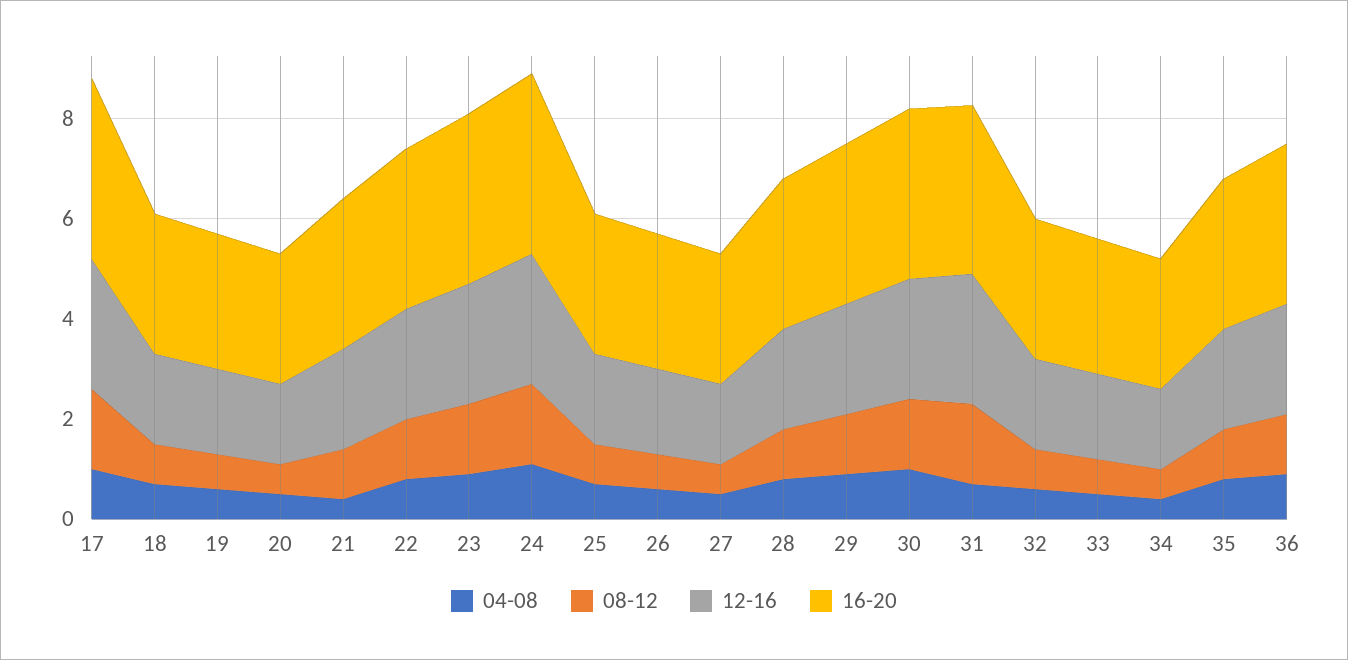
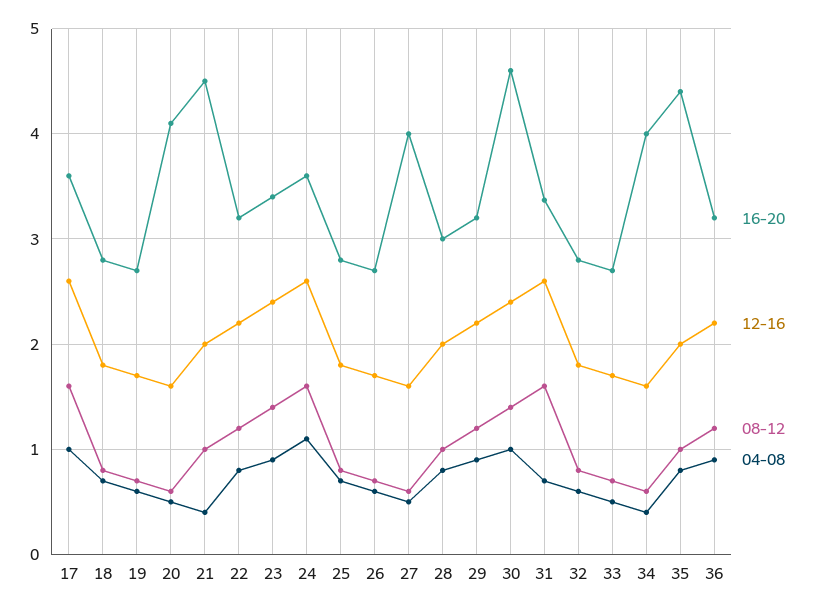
  {
    "04-08": {
      "17": 1,
      "18": 0.7,
      "19": 0.6,
      "20": 0.5,
      "21": 0.4,
      "22": 0.8,
      "23": 0.9,
      "24": 1.1,
      "25": 0.7,
      "26": 0.6,
      "27": 0.5,
      "28": 0.8,
      "29": 0.9,
      "30": 1,
      "31": 0.7,
      "32": 0.6,
      "33": 0.5,
      "34": 0.4,
      "35": 0.8,
      "36": 0.9
    },
    "08-12": {
      "17": 1.6,
      "18": 0.8,
      "19": 0.7,
      "20": 0.6,
      "21": 1,
      "22": 1.2,
      "23": 1.4,
      "24": 1.6,
      "25": 0.8,
      "26": 0.7,
      "27": 0.6,
      "28": 1,
      "29": 1.2,
      "30": 1.4,
      "31": 1.6,
      "32": 0.8,
      "33": 0.7,
      "34": 0.6,
      "35": 1,
      "36": 1.2
    },
    "12-16": {
      "17": 2.6,
      "18": 1.8,
      "19": 1.7,
      "20": 1.6,
      "21": 2,
      "22": 2.2,
      "23": 2.4,
      "24": 2.6,
      "25": 1.8,
      "26": 1.7,
      "27": 1.6,
      "28": 2,
      "29": 2.2,
      "30": 2.4,
      "31": 2.6,
      "32": 1.8,
      "33": 1.7,
      "34": 1.6,
      "35": 2,
      "36": 2.2
    },
    "16-20": {
      "17": 3.6,
      "18": 2.8,
      "19": 2.7,
-     "20": 2.5,
+     "20": 4.1,
-     "21": 3,
+     "21": 4.5,
      "22": 3.2,
      "23": 3.4,
      "24": 3.6,
      "25": 2.8,
      "26": 2.7,
-     "27": 2.5,
+     "27": 4,
      "28": 3,
      "29": 3.2,
-     "30": 3.5,
+     "30": 4.6,
      "31": 3.4,
      "32": 2.8,
      "33": 2.7,
-     "34": 2.5,
+     "34": 4,
-     "35": 3,
+     "35": 4.4,
      "36": 3.2
    }
  }

